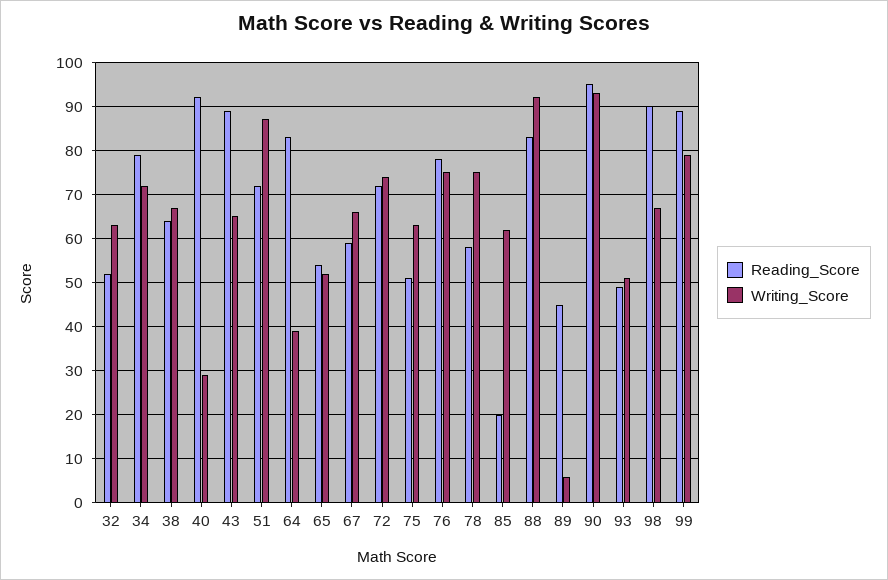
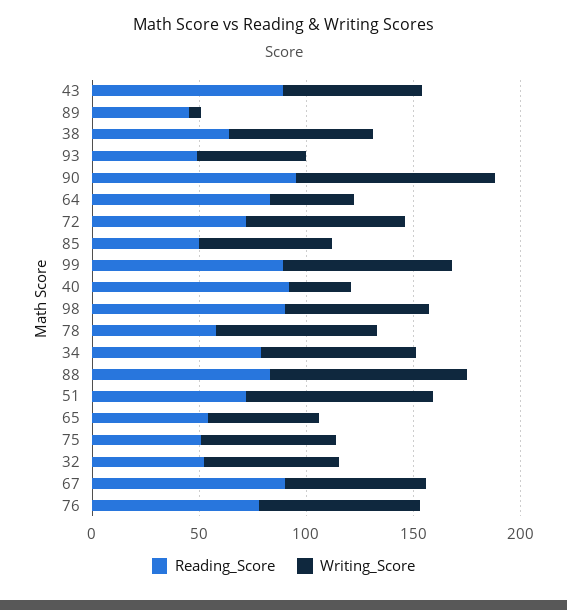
  {
    "Reading_Score": {
      "32": 50,
      "34": 80,
      "38": 65,
      "40": 90,
      "43": 90,
      "51": 70,
      "64": 85,
      "65": 55,
-     "67": 60,
+     "67": 90,
      "72": 70,
      "75": 50,
      "76": 80,
      "78": 60,
-     "85": 20,
+     "85": 50,
      "88": 85,
      "89": 45,
      "90": 95,
      "93": 50,
      "98": 90,
      "99": 90
    },
    "Writing_Score": {
      "32": 65,
      "34": 70,
      "38": 65,
      "40": 30,
      "43": 65,
      "51": 85,
      "64": 40,
      "65": 50,
      "67": 65,
      "72": 75,
      "75": 65,
      "76": 75,
      "78": 75,
      "85": 60,
      "88": 90,
      "89": 5,
      "90": 95,
      "93": 50,
      "98": 65,
      "99": 80
    }
  }

